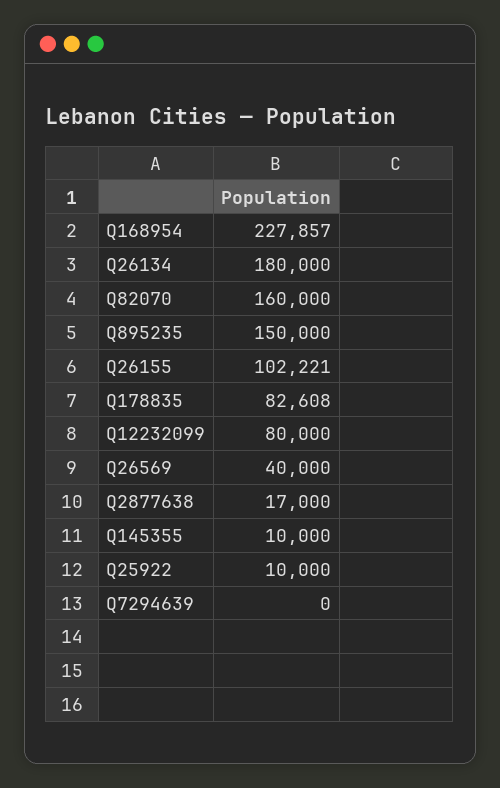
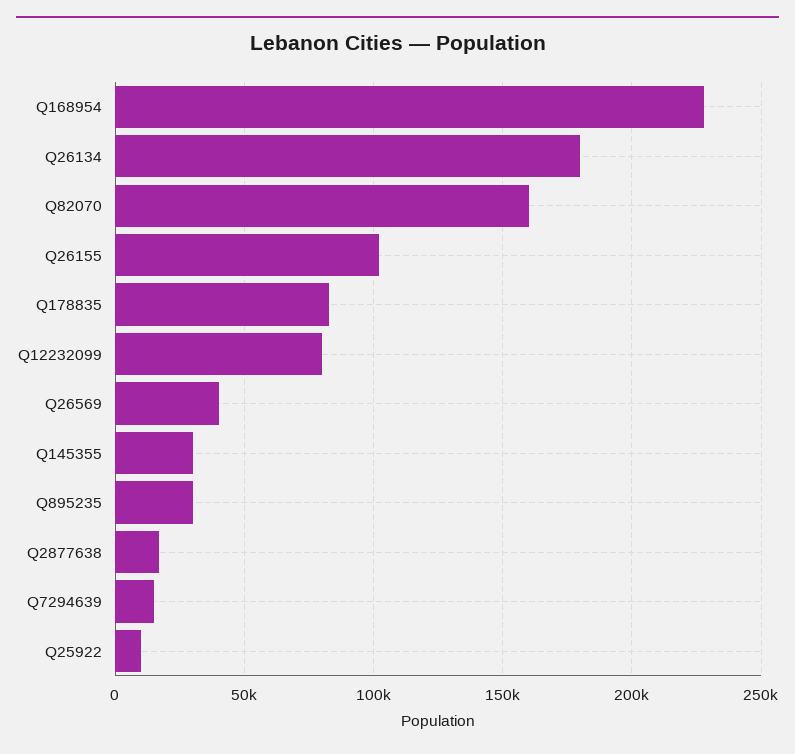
  {
    "Q168954": 227857,
    "Q26134": 180000,
    "Q82070": 160000,
-   "Q895235": 150000,
+   "Q895235": 30000,
    "Q26155": 102221,
    "Q178835": 82608,
    "Q12232099": 80000,
    "Q26569": 40000,
    "Q2877638": 17000,
-   "Q145355": 10000,
+   "Q145355": 30000,
    "Q25922": 10000,
-   "Q7294639": 0
+   "Q7294639": 15000
  }

